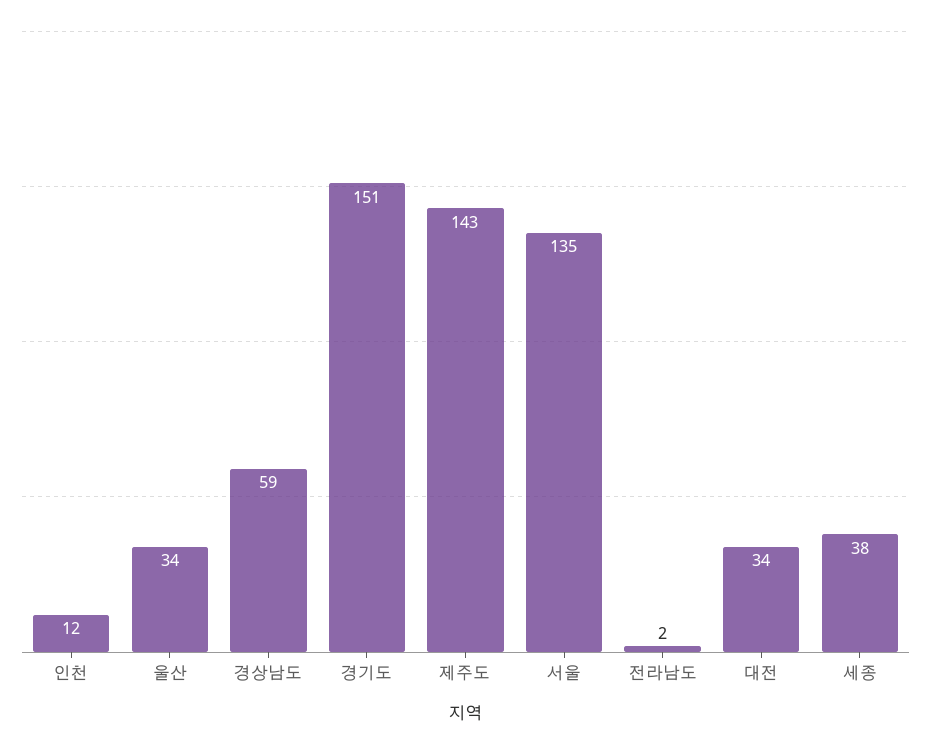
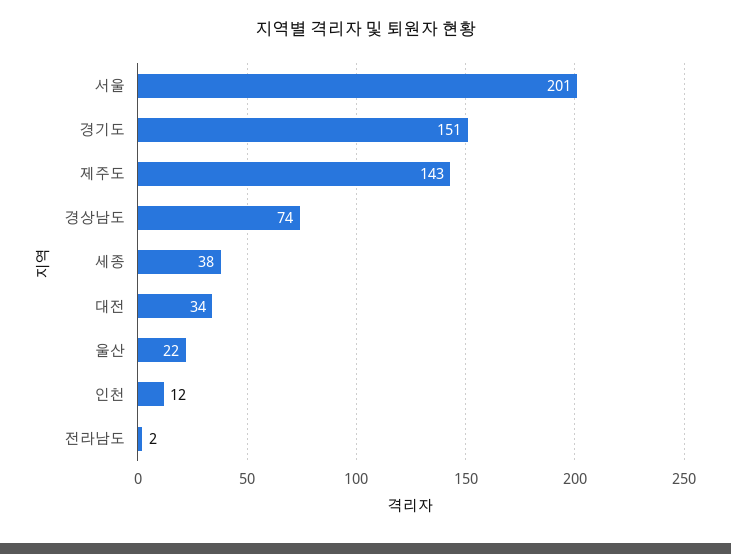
  {
    "인천": 12,
-   "울산": 34,
+   "울산": 22,
-   "경상남도": 59,
+   "경상남도": 74,
    "경기도": 151,
    "제주도": 143,
-   "서울": 135,
+   "서울": 201,
    "전라남도": 2,
    "대전": 34,
    "세종": 38
  }

